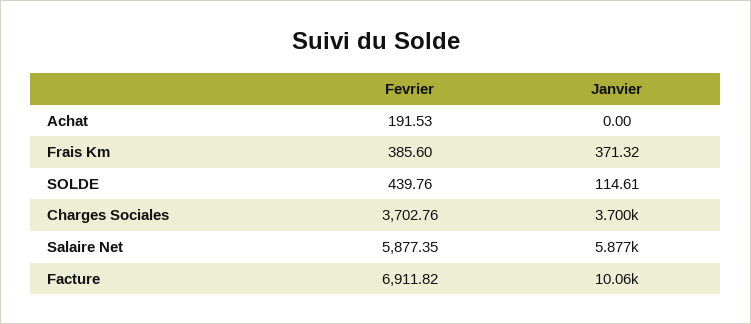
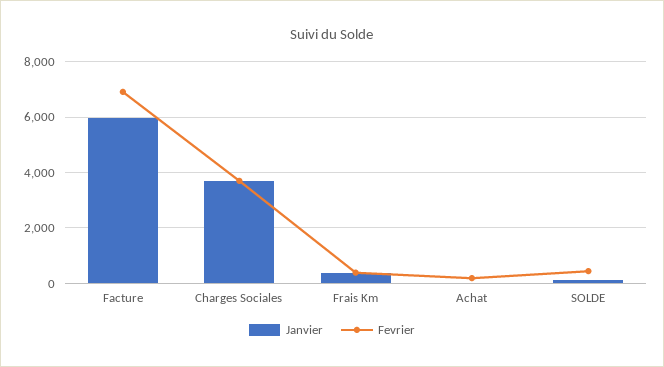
  {
    "Fevrier": {
      "Achat": 191.53,
      "Frais Km": 385.6,
      "SOLDE": 439.76,
      "Charges Sociales": 3702.76,
-     "Salaire Net": 5877.35,
      "Facture": 6911.82
    },
    "Janvier": {
      "Achat": 0,
      "Frais Km": 371.32,
      "SOLDE": 114.61,
      "Charges Sociales": 3700,
-     "Salaire Net": 5877,
-     "Facture": 10060
+     "Facture": 6000
    }
  }

